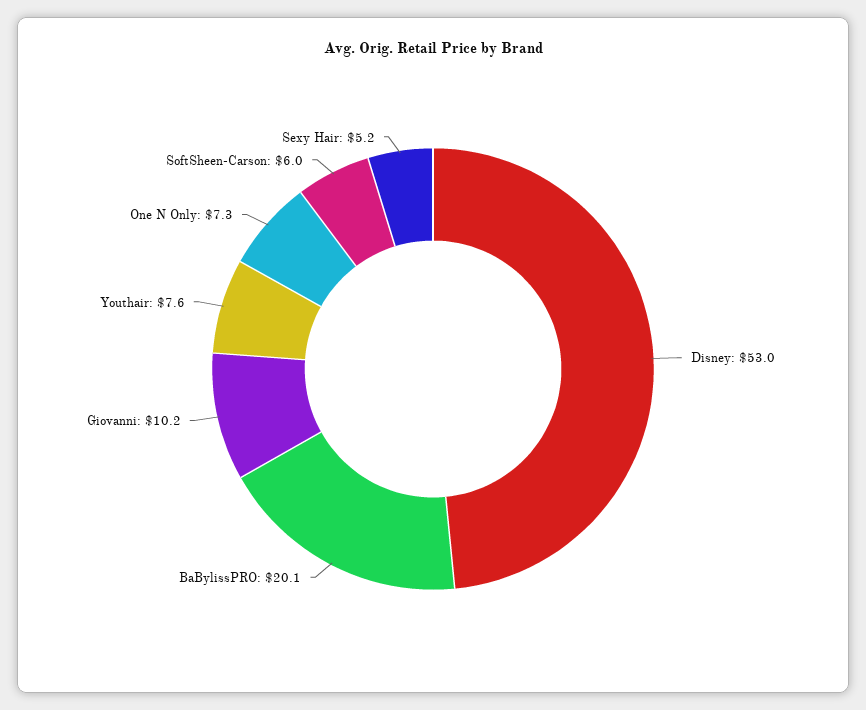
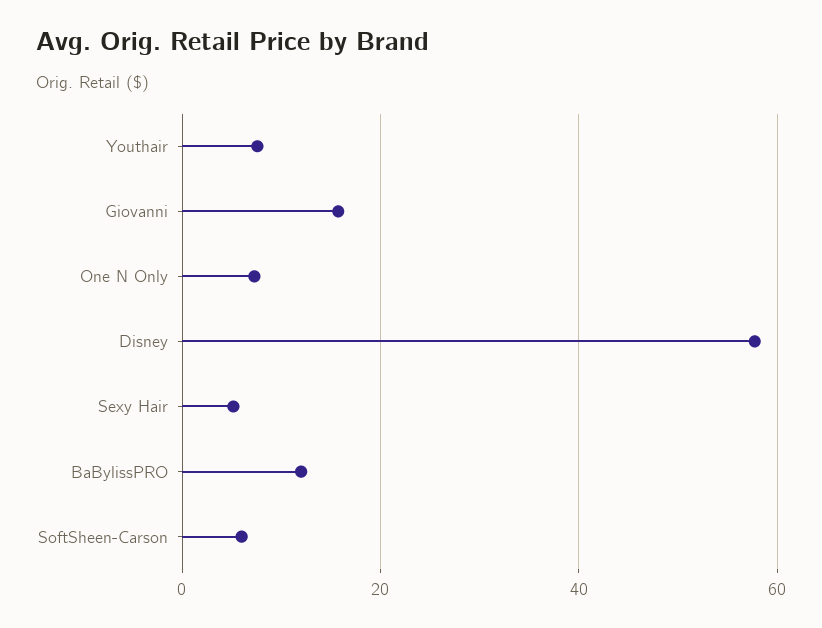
  {
-   "Disney": 53,
+   "Disney": 58,
-   "BaBylissPRO": 20.1,
+   "BaBylissPRO": 12,
-   "Giovanni": 10.2,
+   "Giovanni": 16,
    "Youthair": 7.6,
    "One N Only": 7.3,
    "SoftSheen-Carson": 6,
    "Sexy Hair": 5.2
  }

